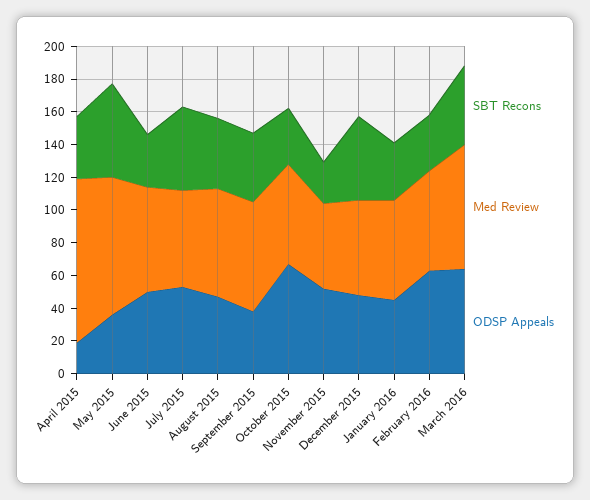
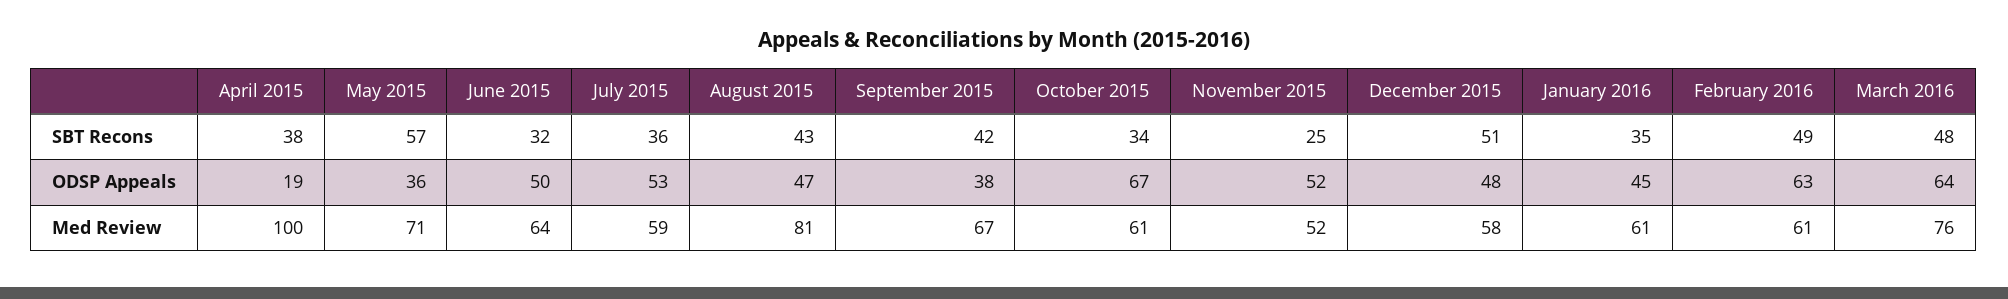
  {
    "SBT Recons": {
      "April 2015": 38,
      "May 2015": 57,
      "June 2015": 32,
-     "July 2015": 50,
+     "July 2015": 36,
      "August 2015": 43,
      "September 2015": 42,
      "October 2015": 34,
      "November 2015": 25,
      "December 2015": 51,
      "January 2016": 35,
-     "February 2016": 35,
+     "February 2016": 49,
      "March 2016": 48
    },
    "Med Review": {
      "April 2015": 100,
-     "May 2015": 85,
+     "May 2015": 71,
      "June 2015": 64,
      "July 2015": 59,
-     "August 2015": 65,
+     "August 2015": 81,
      "September 2015": 67,
      "October 2015": 61,
      "November 2015": 52,
      "December 2015": 58,
      "January 2016": 61,
      "February 2016": 61,
      "March 2016": 76
    },
    "ODSP Appeals": {
      "April 2015": 19,
      "May 2015": 36,
      "June 2015": 50,
      "July 2015": 53,
      "August 2015": 47,
      "September 2015": 38,
      "October 2015": 67,
      "November 2015": 52,
      "December 2015": 48,
      "January 2016": 45,
      "February 2016": 63,
      "March 2016": 64
    }
  }

